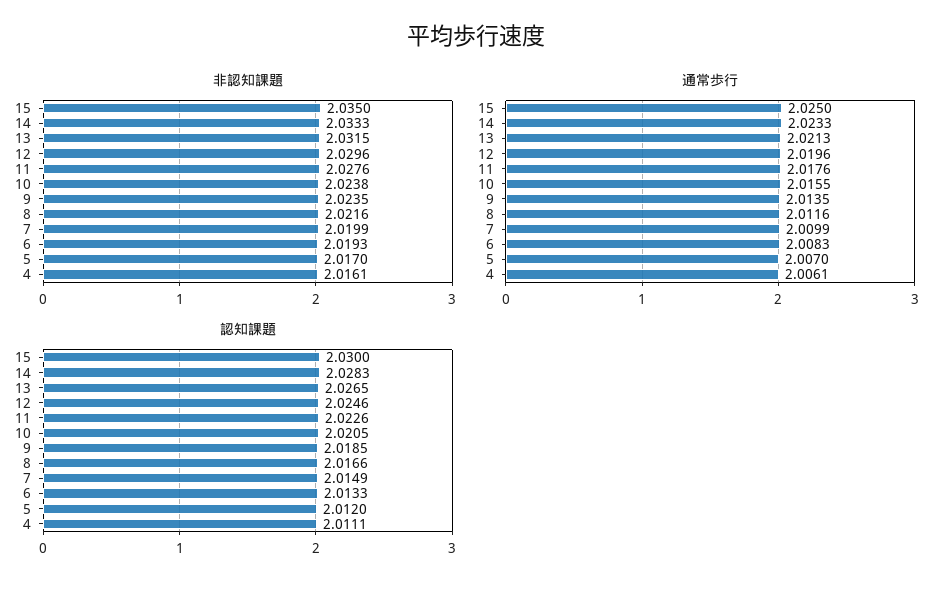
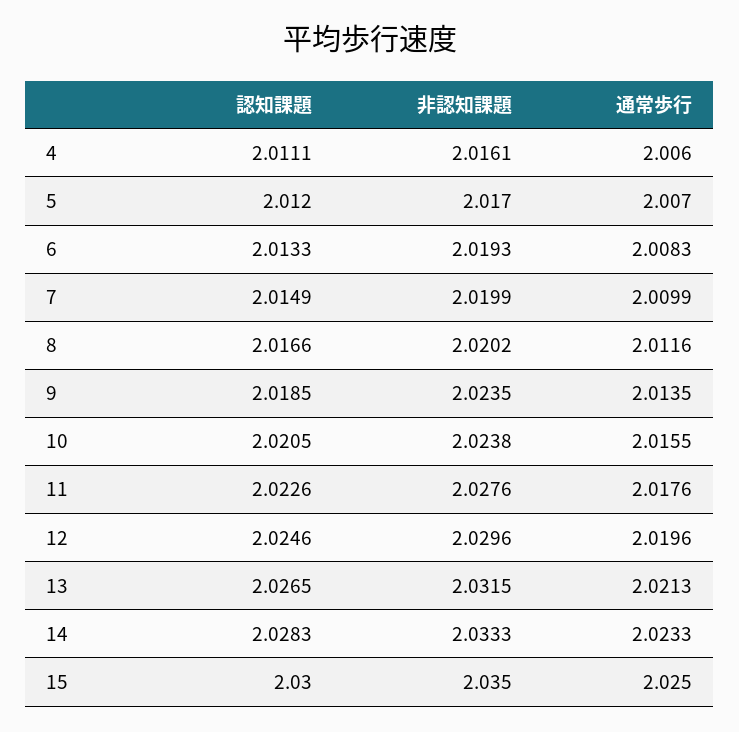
  {
    "非認知課題": {
      "15": 2.035,
      "14": 2.0333,
      "13": 2.0315,
      "12": 2.0296,
      "11": 2.0276,
      "10": 2.0238,
      "9": 2.0235,
-     "8": 2.0216,
+     "8": 2.0202,
      "7": 2.0199,
      "6": 2.0193,
      "5": 2.017,
      "4": 2.0161
    },
    "通常歩行": {
      "15": 2.025,
      "14": 2.0233,
      "13": 2.0213,
      "12": 2.0196,
      "11": 2.0176,
      "10": 2.0155,
      "9": 2.0135,
      "8": 2.0116,
      "7": 2.0099,
      "6": 2.0083,
      "5": 2.007,
-     "4": 2.0061
+     "4": 2.006
    },
    "認知課題": {
      "15": 2.03,
      "14": 2.0283,
      "13": 2.0265,
      "12": 2.0246,
      "11": 2.0226,
      "10": 2.0205,
      "9": 2.0185,
      "8": 2.0166,
      "7": 2.0149,
      "6": 2.0133,
      "5": 2.012,
      "4": 2.0111
    }
  }

